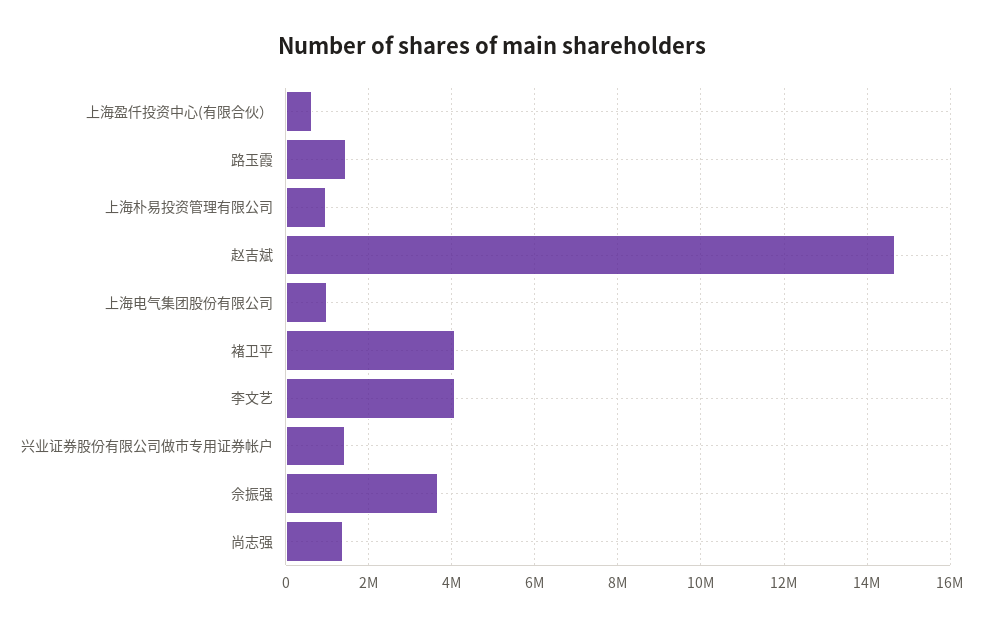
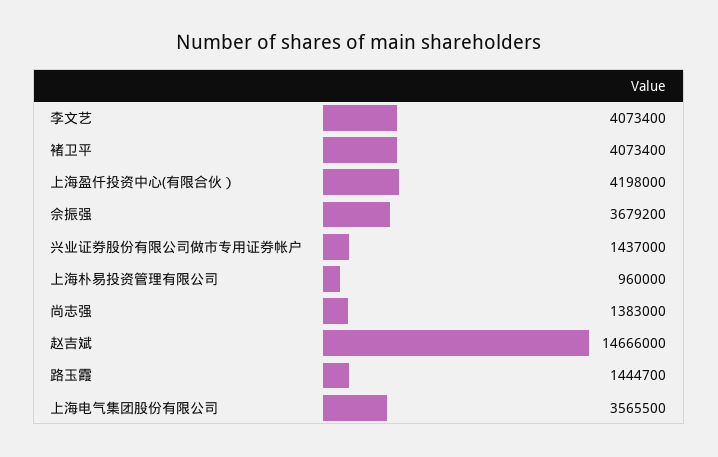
  {
-   "上海盈仟投资中心(有限合伙）": 600000,
+   "上海盈仟投资中心(有限合伙）": 4198000,
    "路玉霞": 1444700,
    "上海朴易投资管理有限公司": 960000,
    "赵吉斌": 14666000,
-   "上海电气集团股份有限公司": 1000000,
+   "上海电气集团股份有限公司": 3565500,
    "褚卫平": 4073400,
    "李文艺": 4073400,
    "兴业证券股份有限公司做市专用证券帐户": 1437000,
    "佘振强": 3679200,
    "尚志强": 1383000
  }

